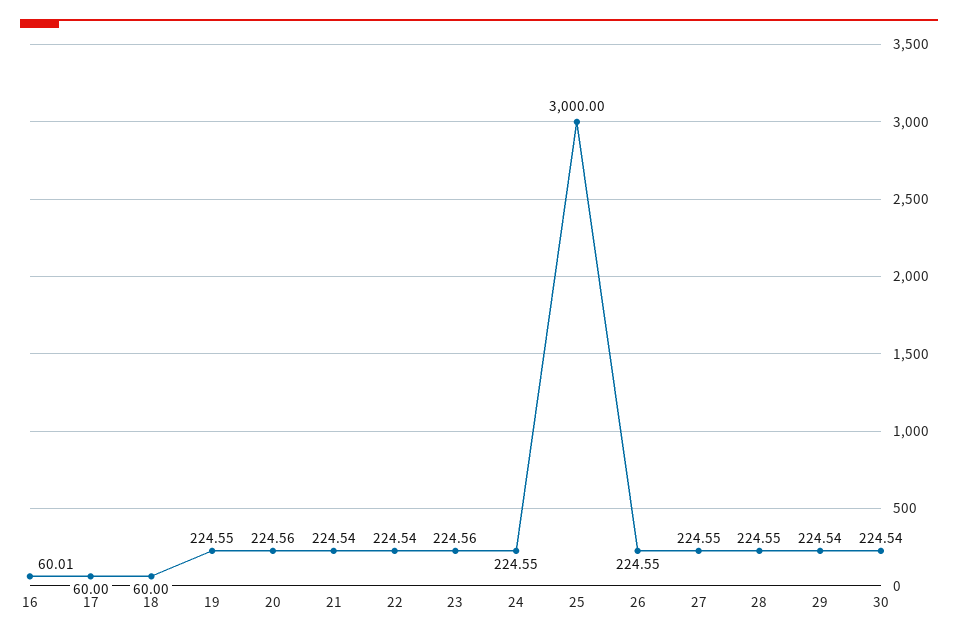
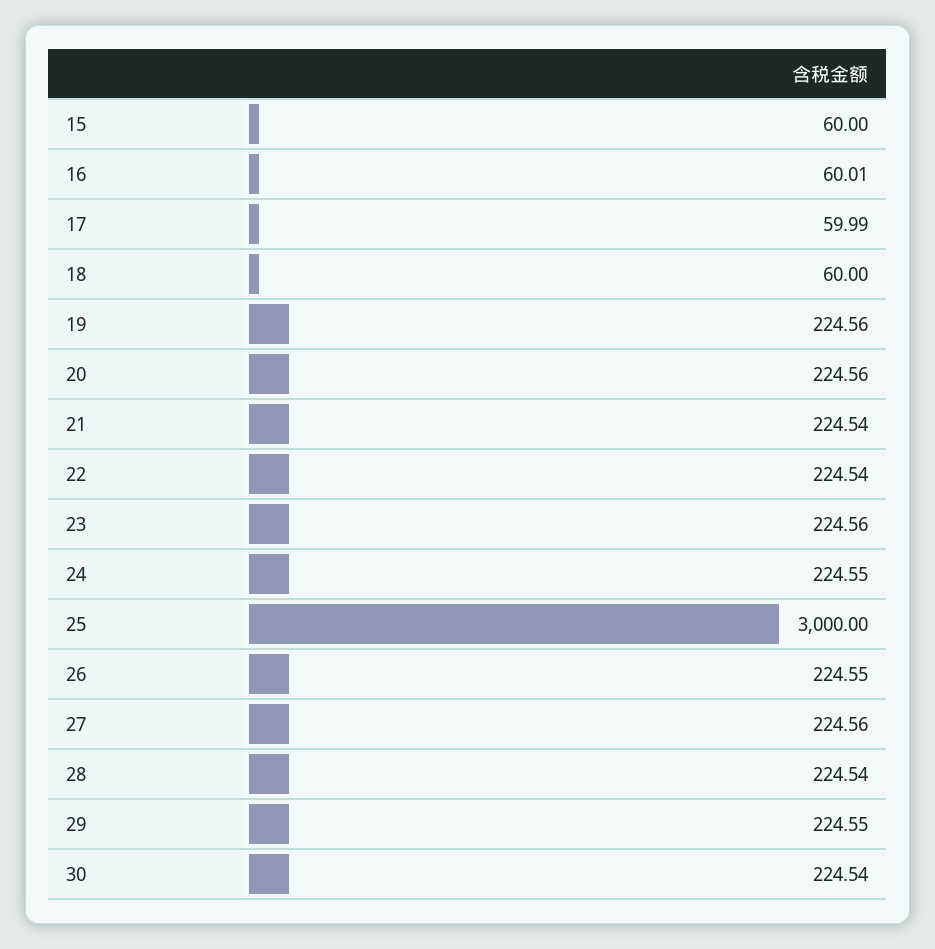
  {
    "16": 60.01,
-   "17": 60,
+   "17": 59.99,
    "18": 60,
-   "19": 224.55,
+   "19": 224.56,
    "20": 224.56,
    "21": 224.54,
    "22": 224.54,
    "23": 224.56,
    "24": 224.55,
    "25": 3000,
    "26": 224.55,
-   "27": 224.55,
+   "27": 224.56,
-   "28": 224.55,
+   "28": 224.54,
-   "29": 224.54,
+   "29": 224.55,
-   "30": 224.54
+   "30": 224.54,
+   "15": 60
  }

